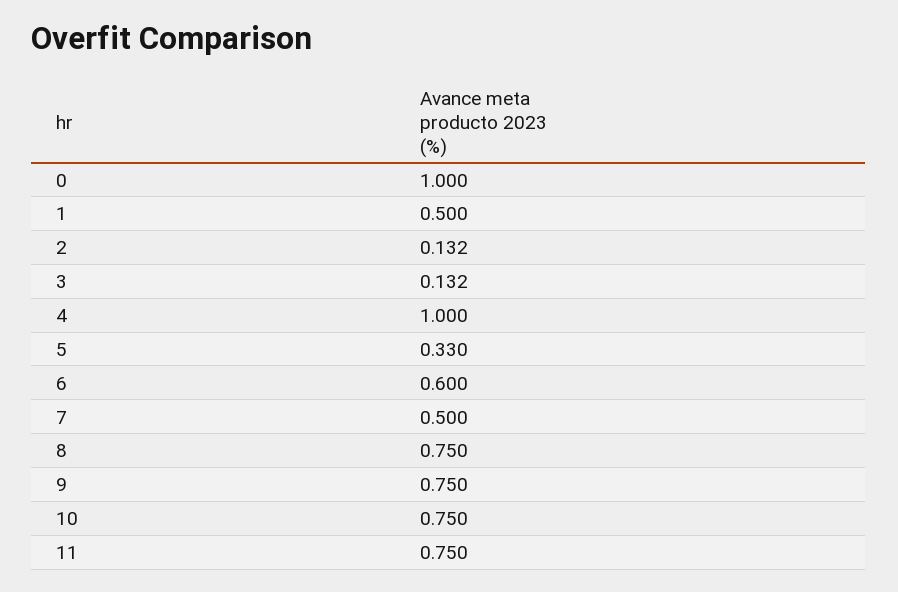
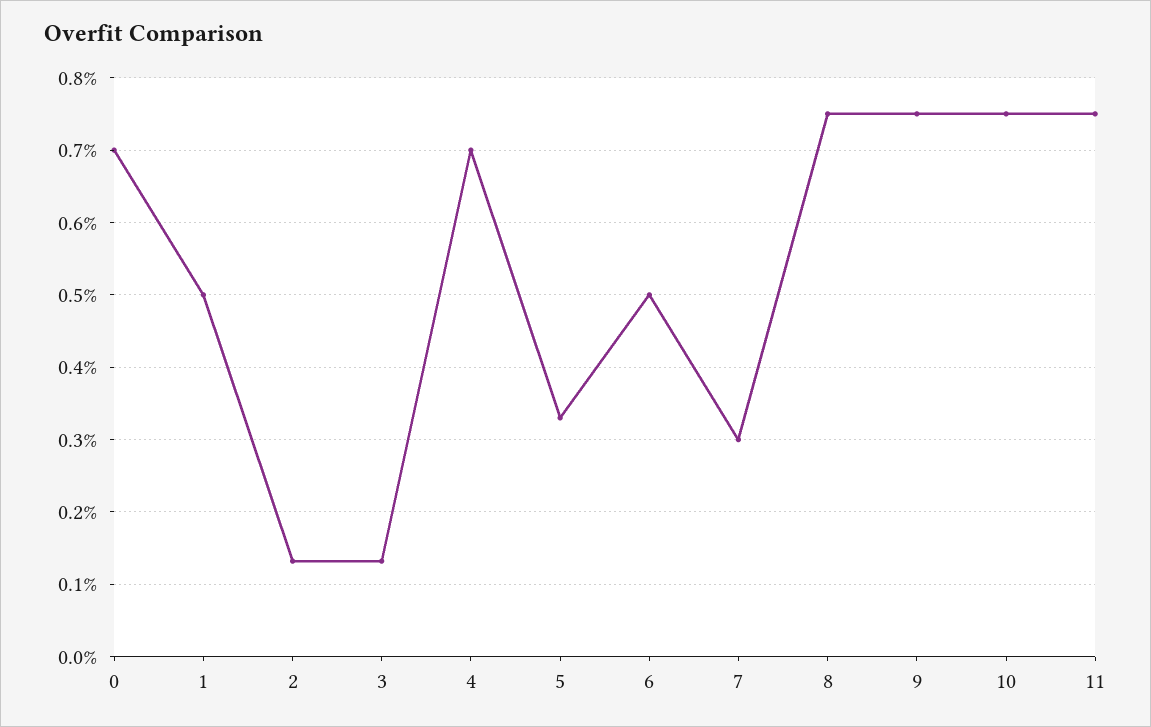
  {
-   "0": 1,
+   "0": 0.7,
    "1": 0.5,
    "2": 0.132,
    "3": 0.132,
-   "4": 1,
+   "4": 0.7,
    "5": 0.33,
-   "6": 0.6,
+   "6": 0.5,
-   "7": 0.5,
+   "7": 0.3,
    "8": 0.75,
    "9": 0.75,
    "10": 0.75,
    "11": 0.75
  }

